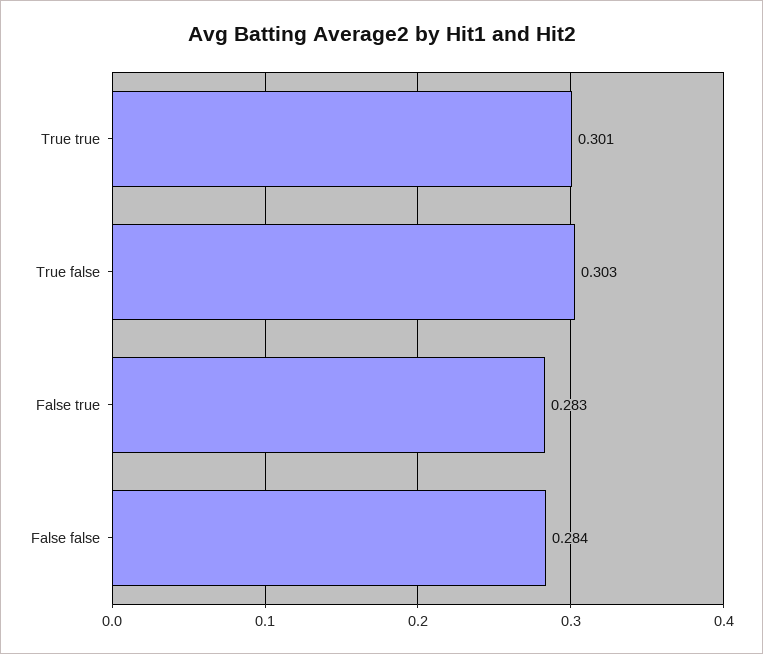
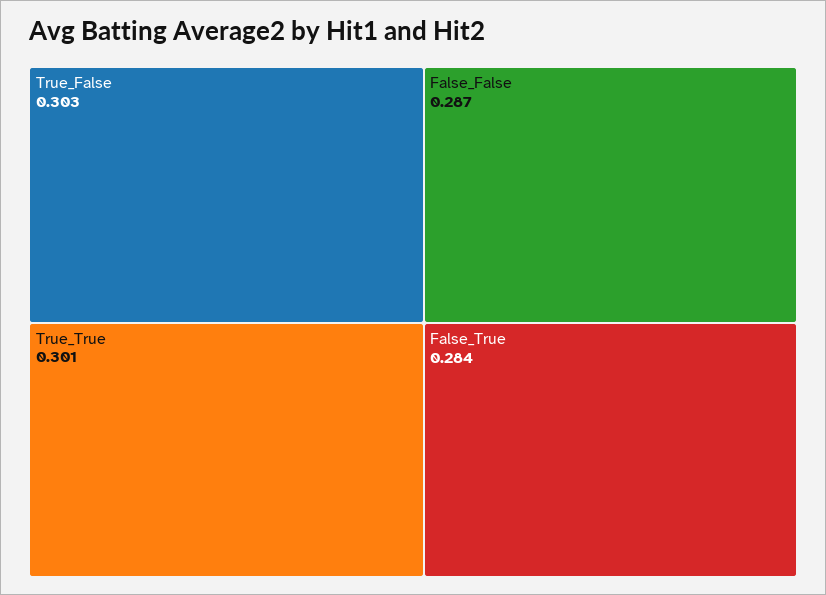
  {
    "True true": 0.301,
    "True false": 0.303,
-   "False true": 0.283,
+   "False true": 0.284,
-   "False false": 0.284
+   "False false": 0.287
  }

